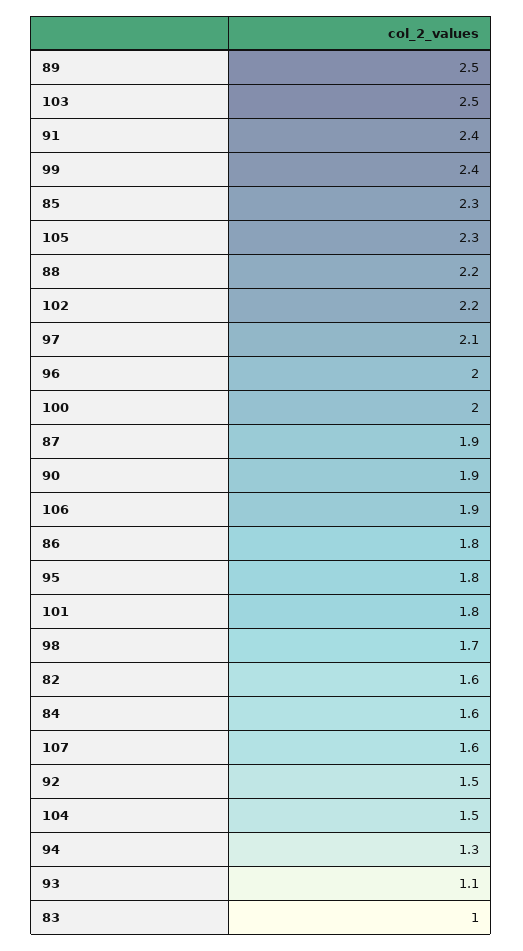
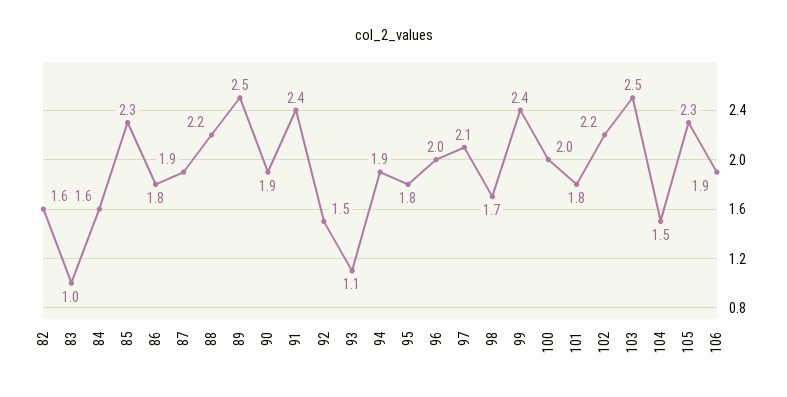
  {
    "89": 2.5,
    "103": 2.5,
    "91": 2.4,
    "99": 2.4,
    "85": 2.3,
    "105": 2.3,
    "88": 2.2,
    "102": 2.2,
    "97": 2.1,
    "96": 2,
    "100": 2,
    "87": 1.9,
    "90": 1.9,
    "106": 1.9,
    "86": 1.8,
    "95": 1.8,
    "101": 1.8,
    "98": 1.7,
    "82": 1.6,
    "84": 1.6,
-   "107": 1.6,
    "92": 1.5,
    "104": 1.5,
-   "94": 1.3,
+   "94": 1.9,
    "93": 1.1,
    "83": 1
  }

